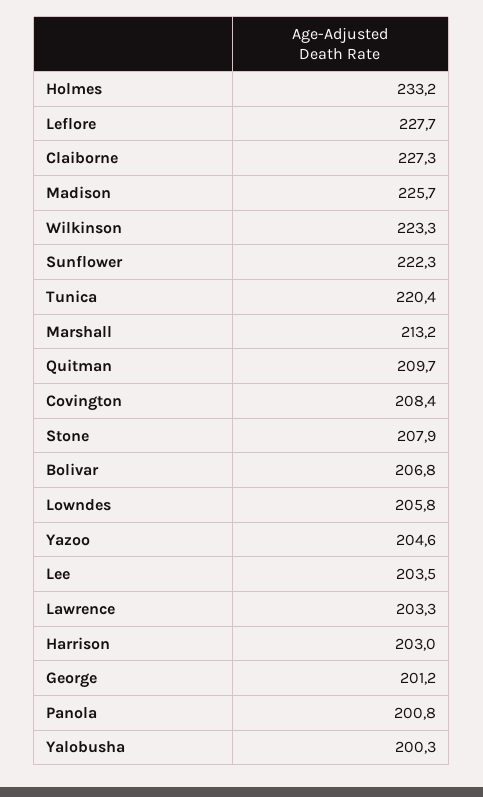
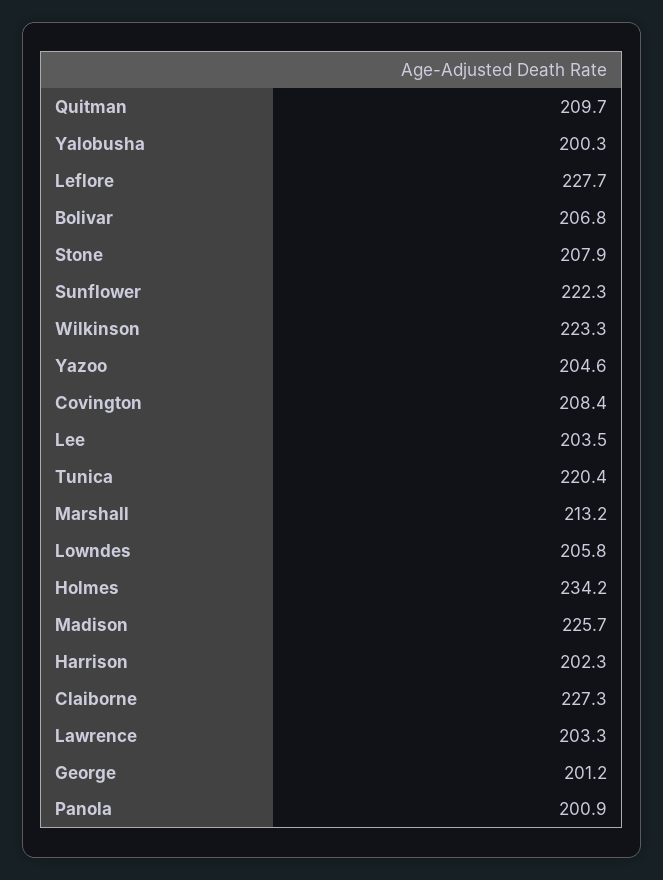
  {
-   "Holmes": 233.2,
+   "Holmes": 234.2,
    "Leflore": 227.7,
    "Claiborne": 227.3,
    "Madison": 225.7,
    "Wilkinson": 223.3,
    "Sunflower": 222.3,
    "Tunica": 220.4,
    "Marshall": 213.2,
    "Quitman": 209.7,
    "Covington": 208.4,
    "Stone": 207.9,
    "Bolivar": 206.8,
    "Lowndes": 205.8,
    "Yazoo": 204.6,
    "Lee": 203.5,
    "Lawrence": 203.3,
-   "Harrison": 203,
+   "Harrison": 202.3,
    "George": 201.2,
-   "Panola": 200.8,
+   "Panola": 200.9,
    "Yalobusha": 200.3
  }

